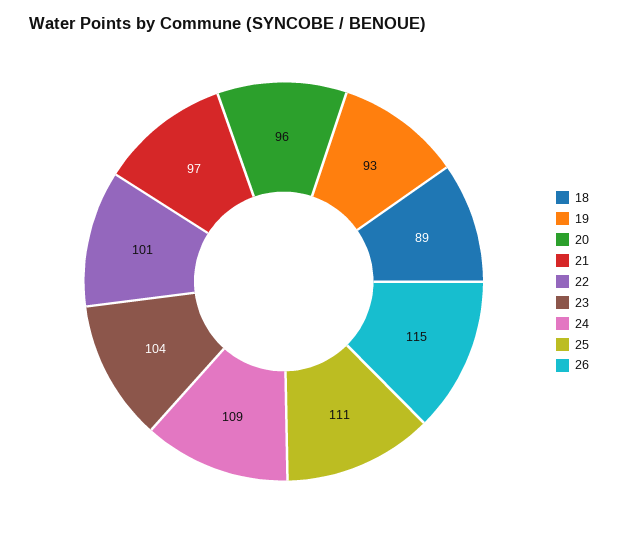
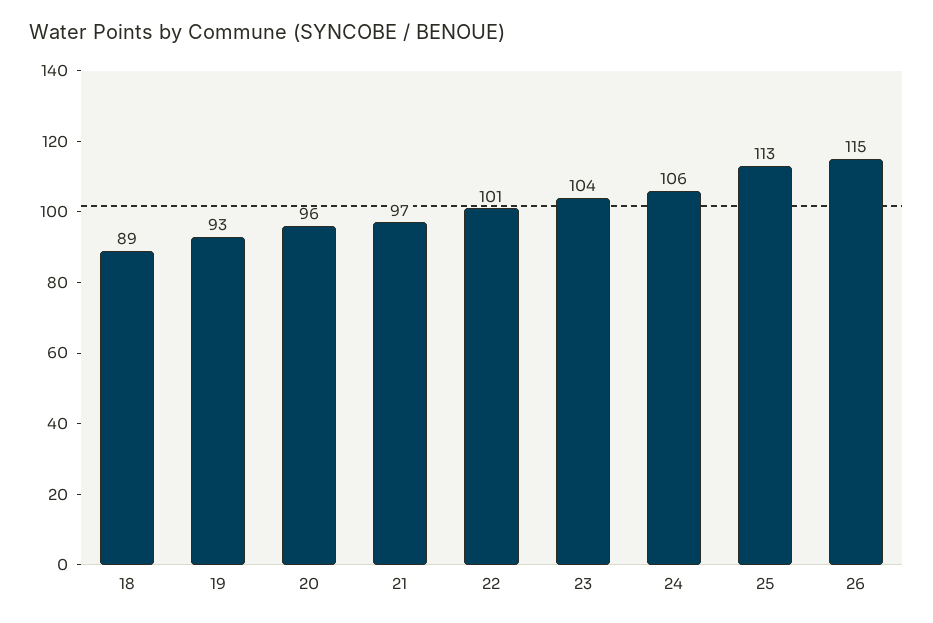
  {
    "18": 89,
    "19": 93,
    "20": 96,
    "21": 97,
    "22": 101,
    "23": 104,
-   "24": 109,
+   "24": 106,
-   "25": 111,
+   "25": 113,
    "26": 115
  }

